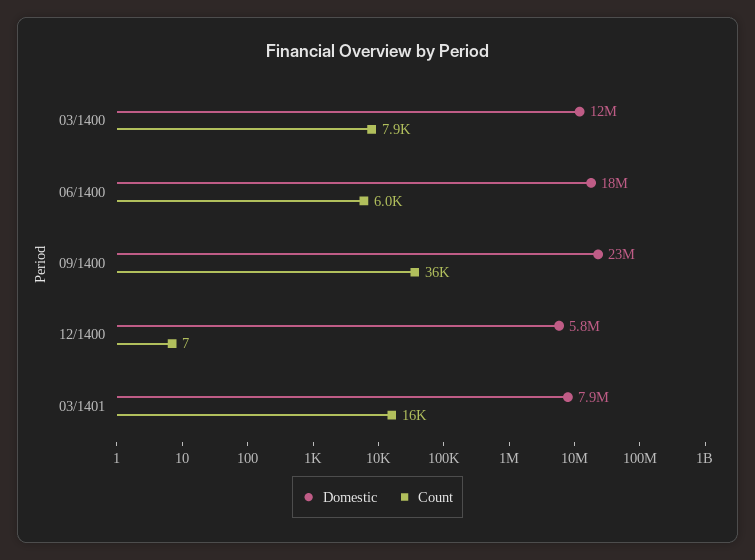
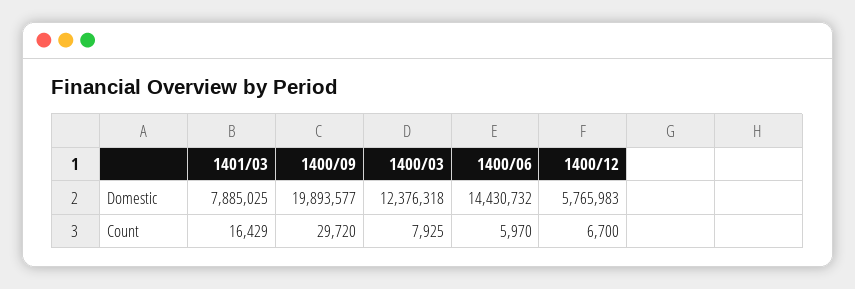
  {
    "Domestic": {
      "03/1400": 12376318,
-     "06/1400": 18000000,
+     "06/1400": 14430732,
-     "09/1400": 23000000,
+     "09/1400": 19893577,
      "12/1400": 5765983,
      "03/1401": 7885025
    },
    "Count": {
      "03/1400": 7925,
      "06/1400": 5970,
-     "09/1400": 36000,
+     "09/1400": 29720,
-     "12/1400": 7,
+     "12/1400": 6700,
      "03/1401": 16429
    }
  }

